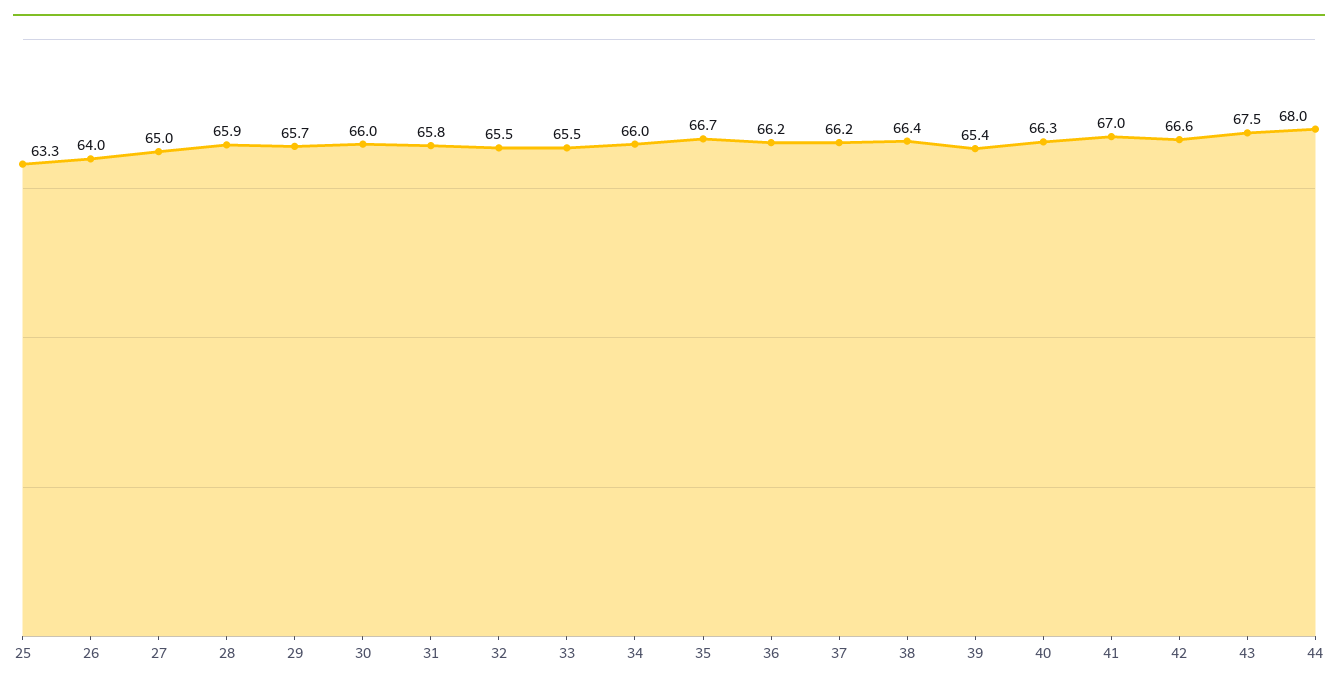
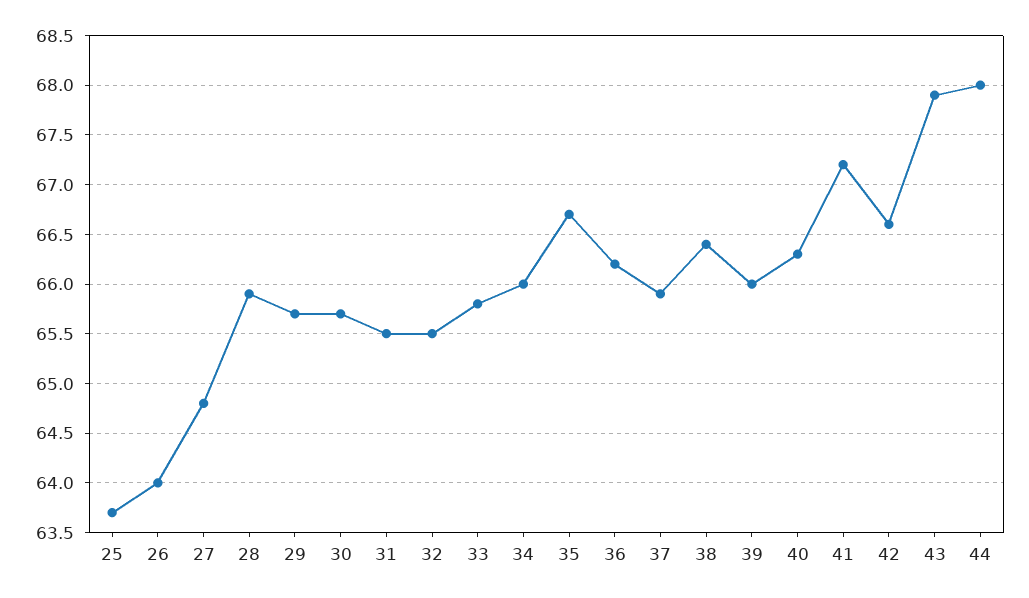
  {
-   "25": 63.3,
+   "25": 63.7,
    "26": 64,
-   "27": 65,
+   "27": 64.8,
    "28": 65.9,
    "29": 65.7,
-   "30": 66,
+   "30": 65.7,
-   "31": 65.8,
+   "31": 65.5,
    "32": 65.5,
-   "33": 65.5,
+   "33": 65.8,
    "34": 66,
    "35": 66.7,
    "36": 66.2,
-   "37": 66.2,
+   "37": 65.9,
    "38": 66.4,
-   "39": 65.4,
+   "39": 66,
    "40": 66.3,
-   "41": 67,
+   "41": 67.2,
    "42": 66.6,
-   "43": 67.5,
+   "43": 67.9,
    "44": 68
  }

